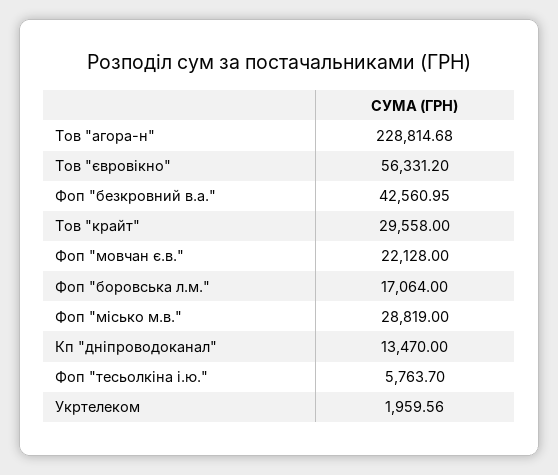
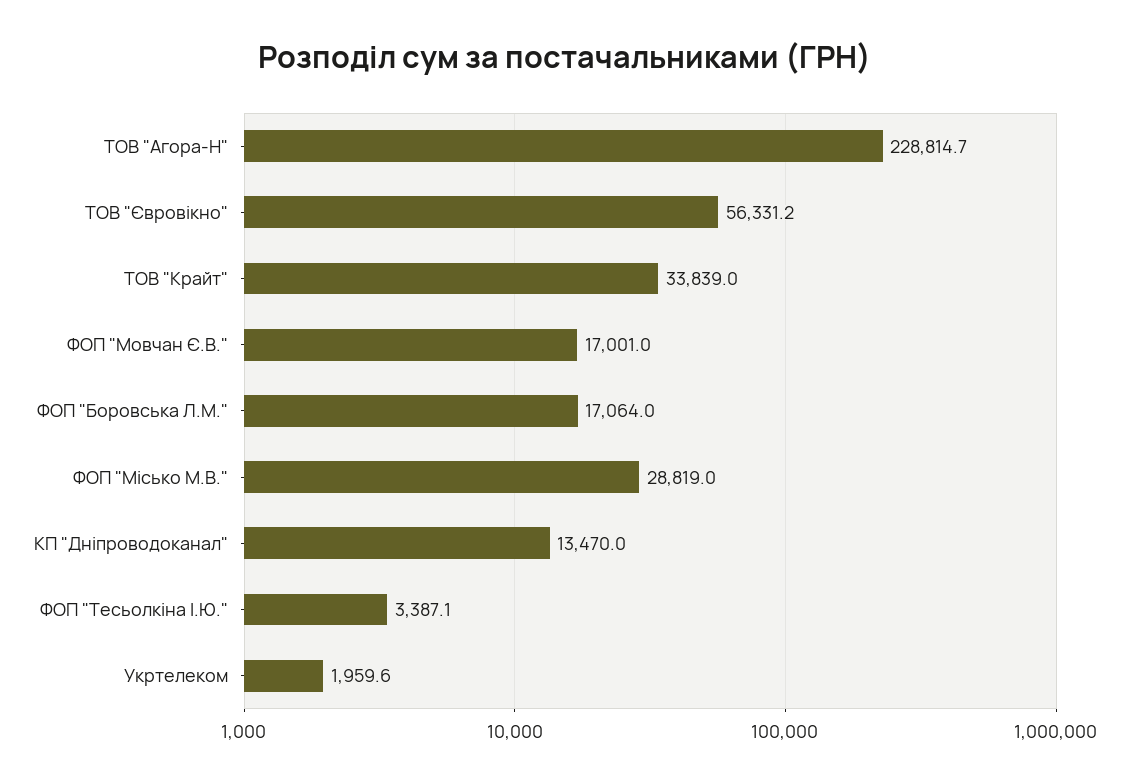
  {
    "Тов \"агора-н\"": 228814.68,
    "Тов \"євровікно\"": 56331.2,
-   "Фоп \"безкровний в.а.\"": 42560.95,
-   "Тов \"крайт\"": 29558,
+   "Тов \"крайт\"": 33839,
-   "Фоп \"мовчан є.в.\"": 22128,
+   "Фоп \"мовчан є.в.\"": 17001,
    "Фоп \"боровська л.м.\"": 17064,
    "Фоп \"місько м.в.\"": 28819,
    "Кп \"дніпроводоканал\"": 13470,
-   "Фоп \"тесьолкіна і.ю.\"": 5763.7,
+   "Фоп \"тесьолкіна і.ю.\"": 3387.1,
    "Укртелеком": 1959.56
  }

